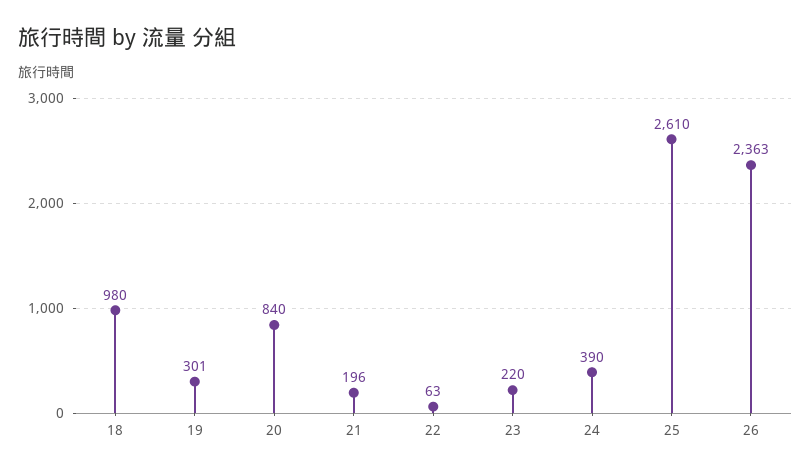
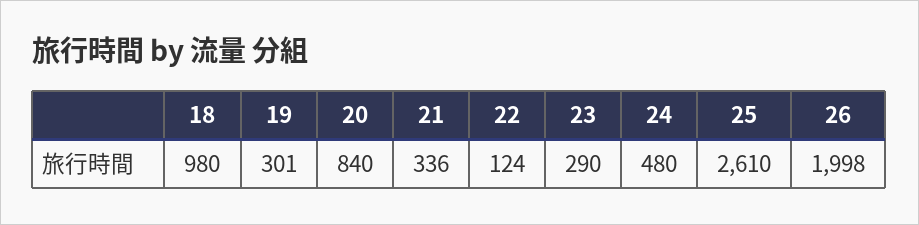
  {
    "18": 980,
    "19": 301,
    "20": 840,
-   "21": 196,
+   "21": 336,
-   "22": 63,
+   "22": 124,
-   "23": 220,
+   "23": 290,
-   "24": 390,
+   "24": 480,
    "25": 2610,
-   "26": 2363
+   "26": 1998
  }

